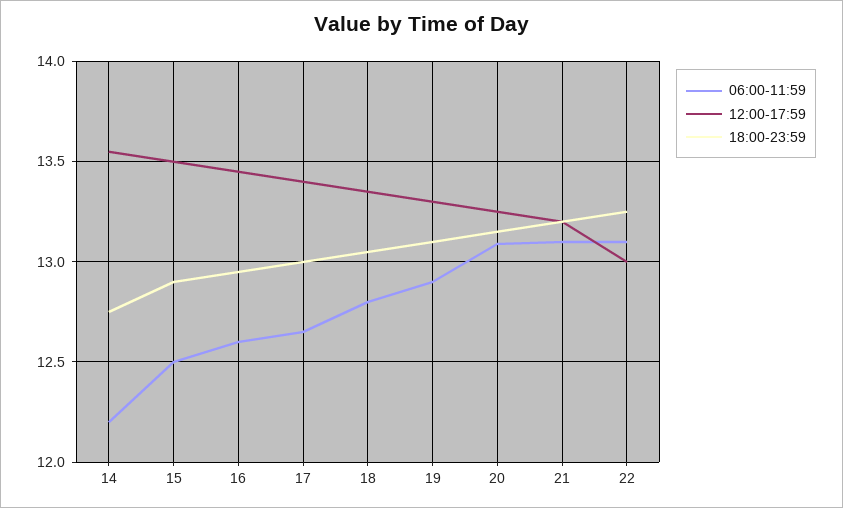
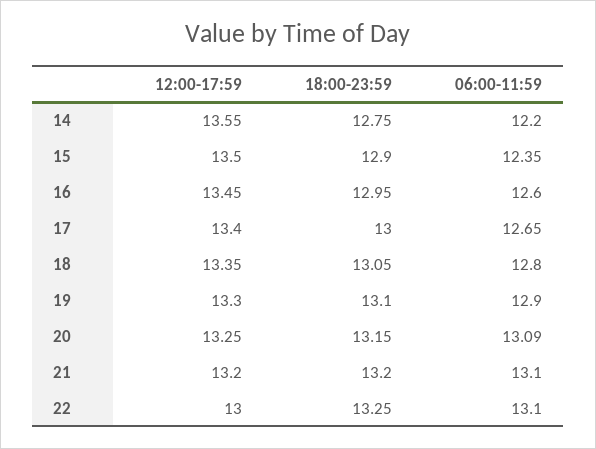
  {
    "06:00-11:59": {
      "14": 12.2,
-     "15": 12.5,
+     "15": 12.35,
      "16": 12.6,
      "17": 12.65,
      "18": 12.8,
      "19": 12.9,
      "20": 13.09,
      "21": 13.1,
      "22": 13.1
    },
    "12:00-17:59": {
      "14": 13.55,
      "15": 13.5,
      "16": 13.45,
      "17": 13.4,
      "18": 13.35,
      "19": 13.3,
      "20": 13.25,
      "21": 13.2,
      "22": 13
    },
    "18:00-23:59": {
      "14": 12.75,
      "15": 12.9,
      "16": 12.95,
      "17": 13,
      "18": 13.05,
      "19": 13.1,
      "20": 13.15,
      "21": 13.2,
      "22": 13.25
    }
  }

